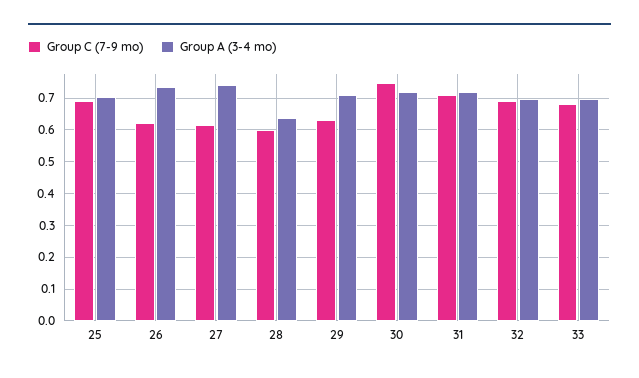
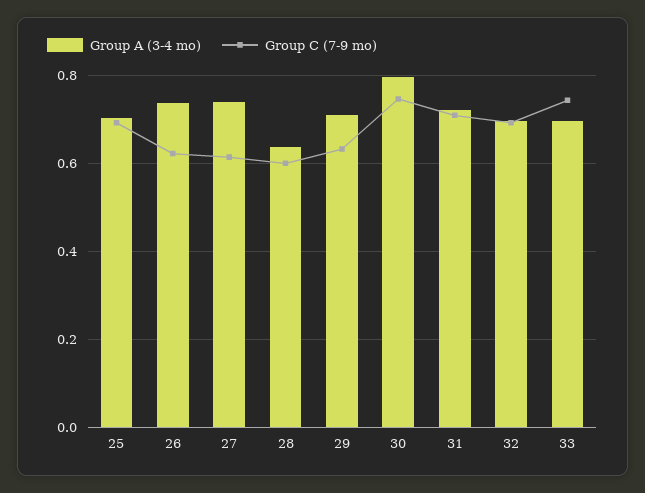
  {
    "Group C (7-9 mo)": {
      "25": 0.7,
      "26": 0.62,
      "27": 0.62,
      "28": 0.6,
      "29": 0.64,
      "30": 0.74,
      "31": 0.7,
      "32": 0.7,
-     "33": 0.68
+     "33": 0.74
    },
    "Group A (3-4 mo)": {
      "25": 0.7,
      "26": 0.74,
      "27": 0.74,
      "28": 0.64,
      "29": 0.72,
-     "30": 0.72,
+     "30": 0.8,
      "31": 0.72,
      "32": 0.7,
      "33": 0.7
    }
  }

